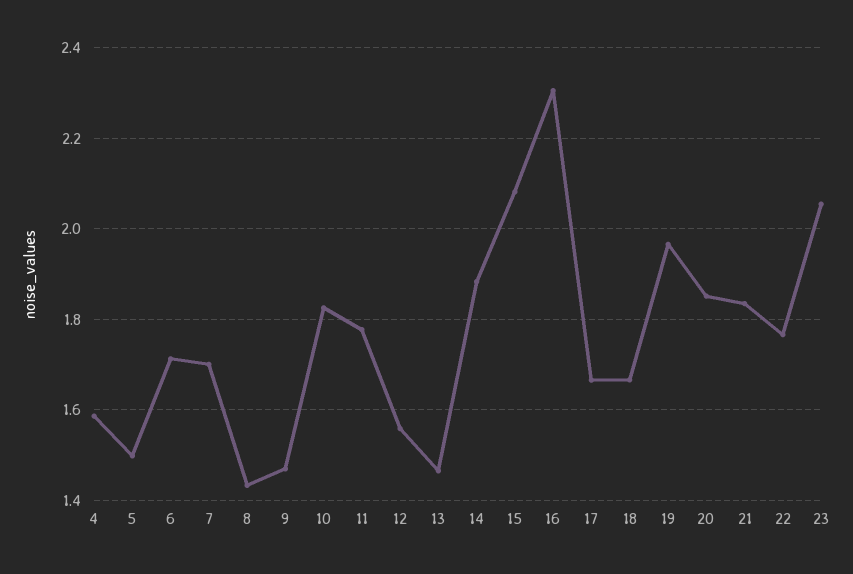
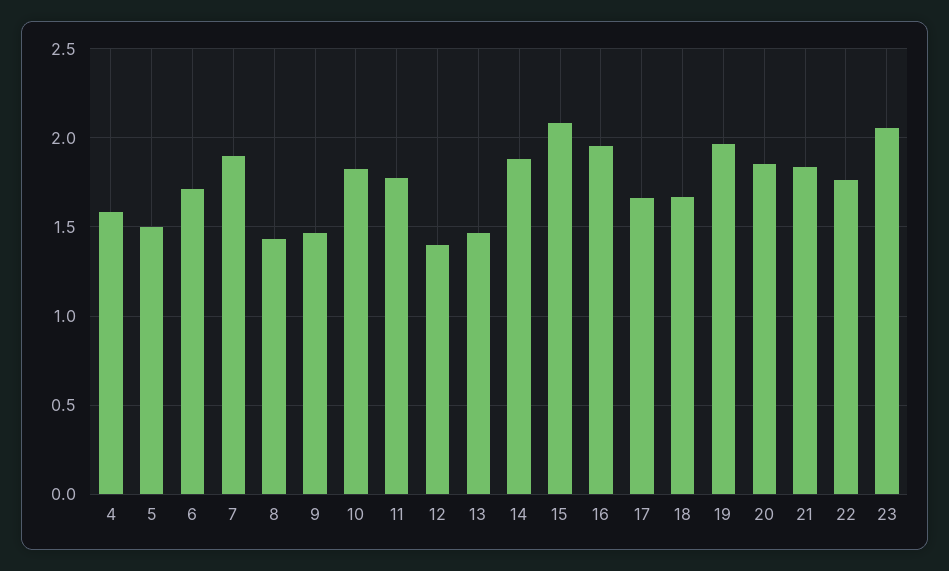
  {
    "4": 1.58,
    "5": 1.5,
    "6": 1.72,
-   "7": 1.7,
+   "7": 1.9,
    "8": 1.44,
    "9": 1.46,
    "10": 1.82,
    "11": 1.78,
-   "12": 1.56,
+   "12": 1.4,
    "13": 1.46,
    "14": 1.88,
    "15": 2.08,
-   "16": 2.3,
+   "16": 1.95,
    "17": 1.66,
    "18": 1.66,
    "19": 1.96,
    "20": 1.86,
    "21": 1.84,
    "22": 1.76,
    "23": 2.06
  }

